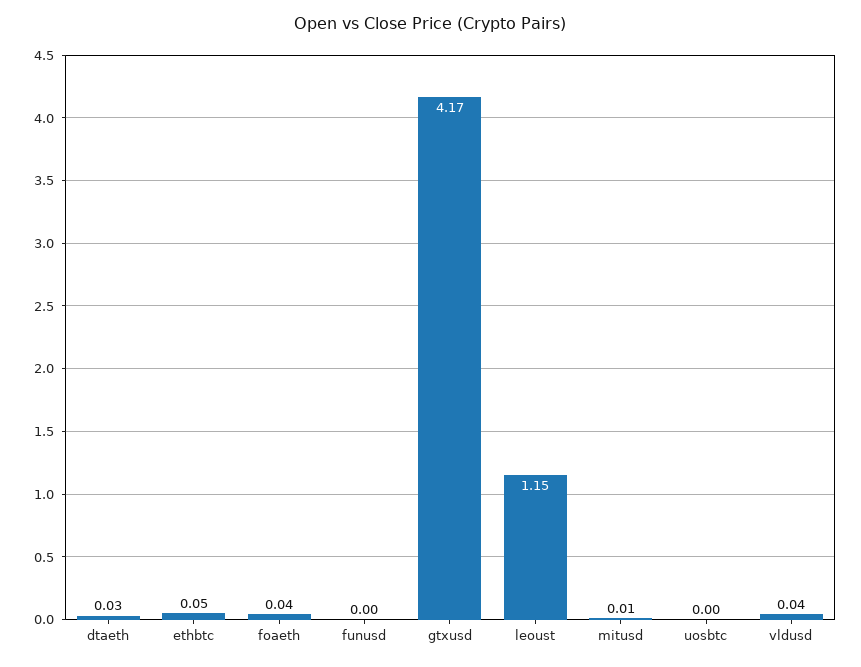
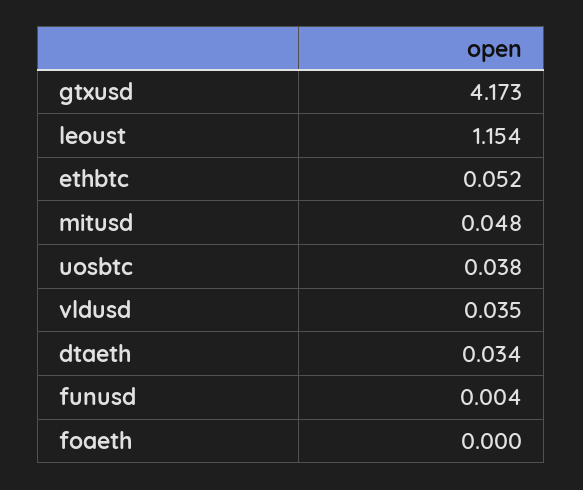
  {
    "dtaeth": 0.034,
    "ethbtc": 0.052,
-   "foaeth": 0.04,
+   "foaeth": 0,
    "funusd": 0.004,
    "gtxusd": 4.173,
    "leoust": 1.154,
-   "mitusd": 0.01,
+   "mitusd": 0.048,
-   "uosbtc": 0,
+   "uosbtc": 0.038,
    "vldusd": 0.035
  }

